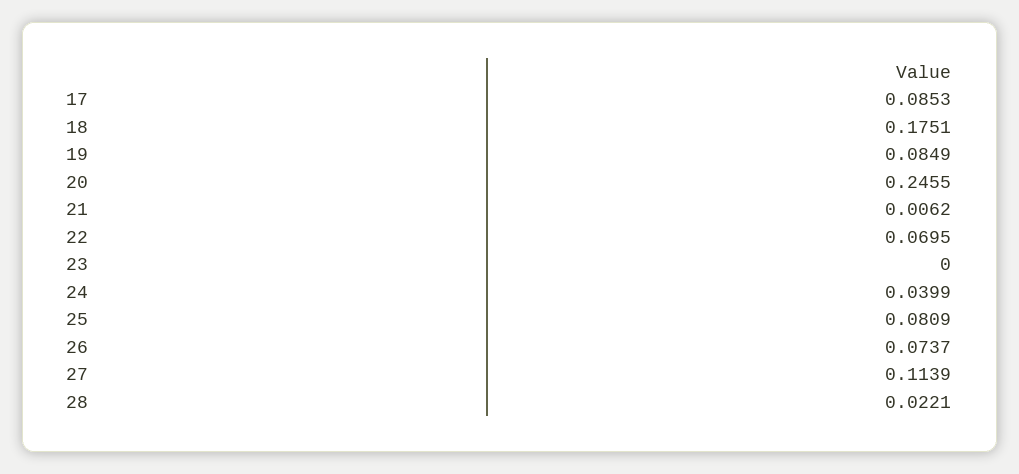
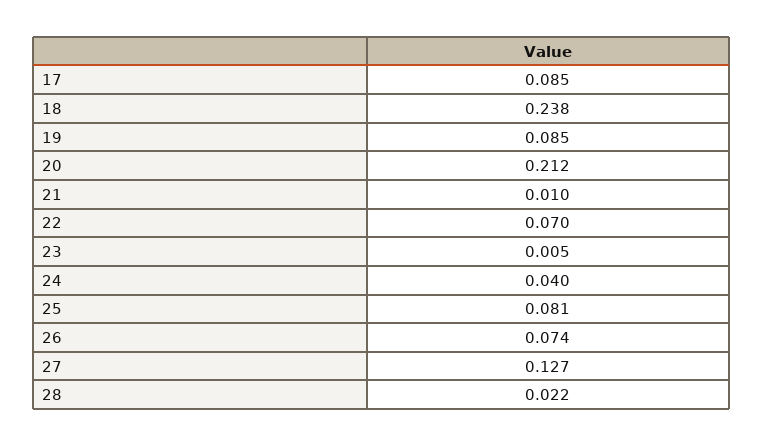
  {
    "17": 0.0853,
-   "18": 0.1751,
+   "18": 0.238,
    "19": 0.0849,
-   "20": 0.2455,
+   "20": 0.212,
-   "21": 0.0062,
+   "21": 0.01,
    "22": 0.0695,
-   "23": 0,
+   "23": 0.005,
    "24": 0.0399,
    "25": 0.0809,
    "26": 0.0737,
-   "27": 0.1139,
+   "27": 0.127,
    "28": 0.0221
  }

